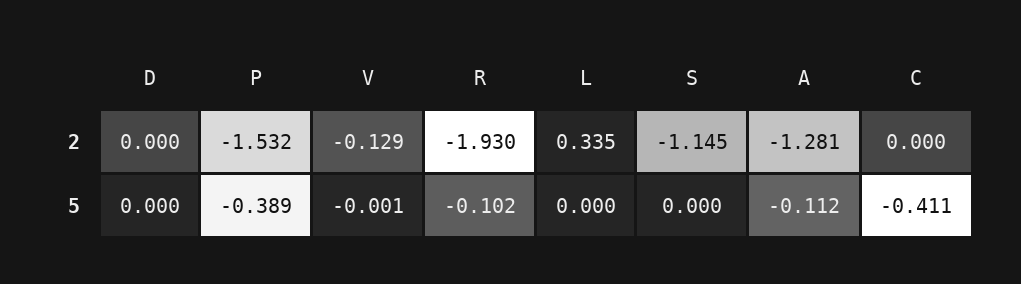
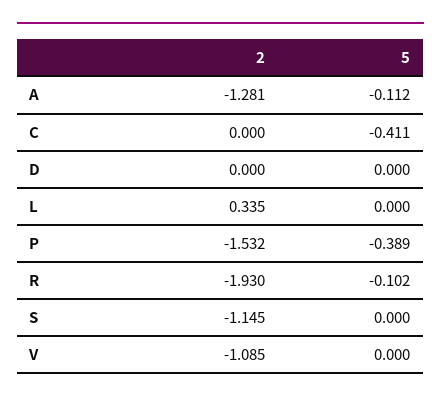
  {
    "D": {
      "2": 0,
      "5": 0
    },
    "P": {
      "2": -1.532,
      "5": -0.389
    },
    "V": {
-     "2": -0.129,
+     "2": -1.085,
-     "5": -0.001
+     "5": 0
    },
    "R": {
      "2": -1.93,
      "5": -0.102
    },
    "L": {
      "2": 0.335,
      "5": 0
    },
    "S": {
      "2": -1.145,
      "5": 0
    },
    "A": {
      "2": -1.281,
      "5": -0.112
    },
    "C": {
      "2": 0,
      "5": -0.411
    }
  }

